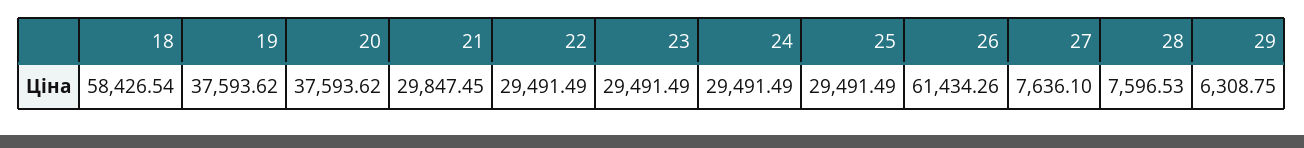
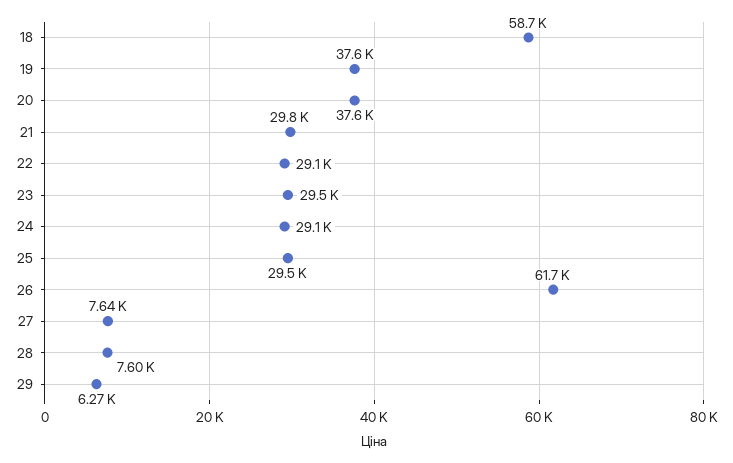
  {
-   "18": 58426.54,
+   "18": 58700,
    "19": 37593.62,
    "20": 37593.62,
    "21": 29847.45,
-   "22": 29491.49,
+   "22": 29100,
    "23": 29491.49,
-   "24": 29491.49,
+   "24": 29100,
    "25": 29491.49,
-   "26": 61434.26,
+   "26": 61700,
    "27": 7636.1,
    "28": 7596.53,
-   "29": 6308.75
+   "29": 6270
  }

